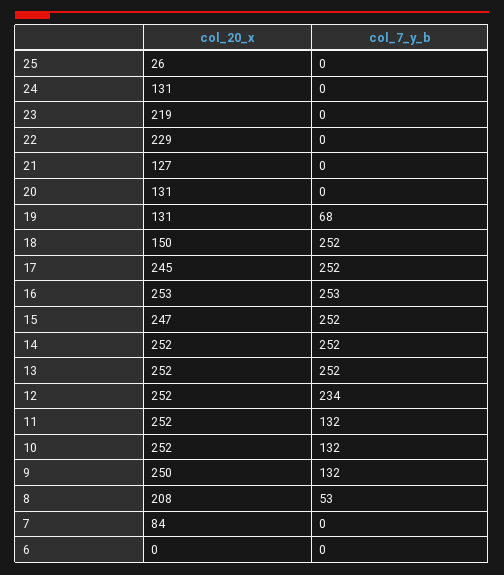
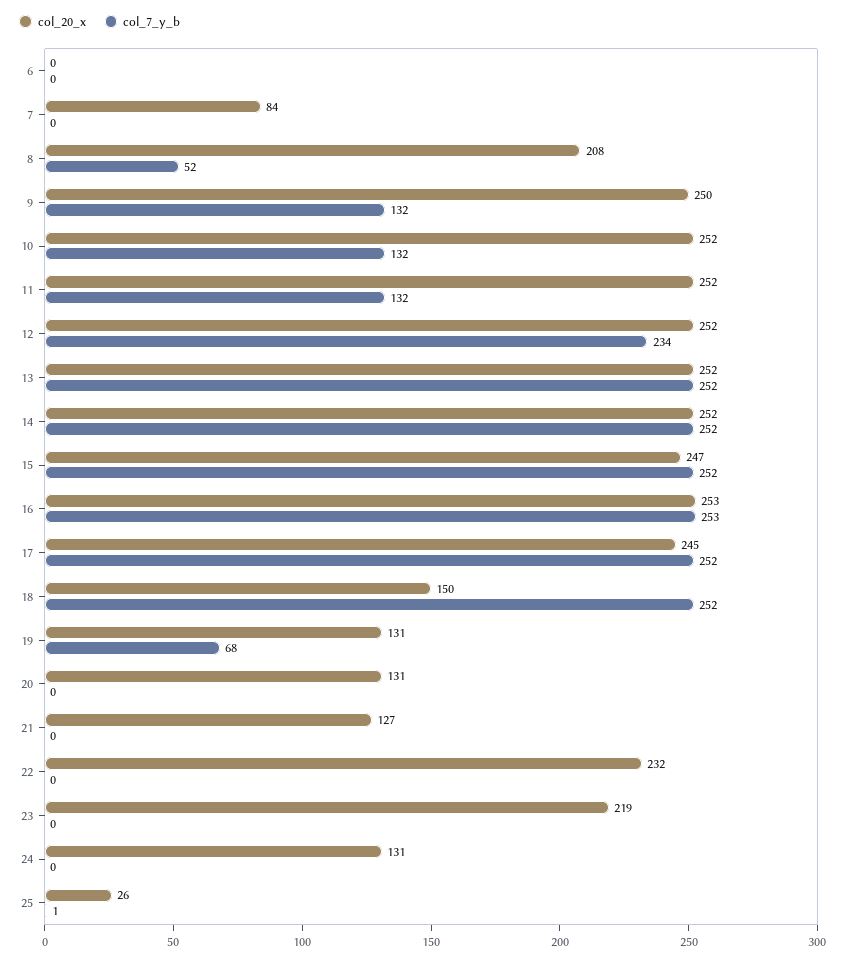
  {
    "col_20_x": {
      "25": 26,
      "24": 131,
      "23": 219,
-     "22": 229,
+     "22": 232,
      "21": 127,
      "20": 131,
      "19": 131,
      "18": 150,
      "17": 245,
      "16": 253,
      "15": 247,
      "14": 252,
      "13": 252,
      "12": 252,
      "11": 252,
      "10": 252,
      "9": 250,
      "8": 208,
      "7": 84,
      "6": 0
    },
    "col_7_y_b": {
-     "25": 0,
+     "25": 1,
      "24": 0,
      "23": 0,
      "22": 0,
      "21": 0,
      "20": 0,
      "19": 68,
      "18": 252,
      "17": 252,
      "16": 253,
      "15": 252,
      "14": 252,
      "13": 252,
      "12": 234,
      "11": 132,
      "10": 132,
      "9": 132,
-     "8": 53,
+     "8": 52,
      "7": 0,
      "6": 0
    }
  }

